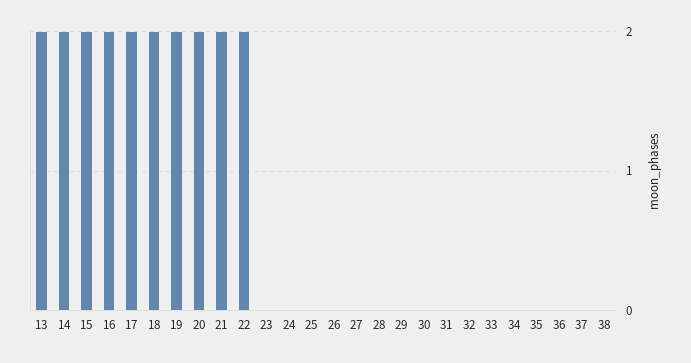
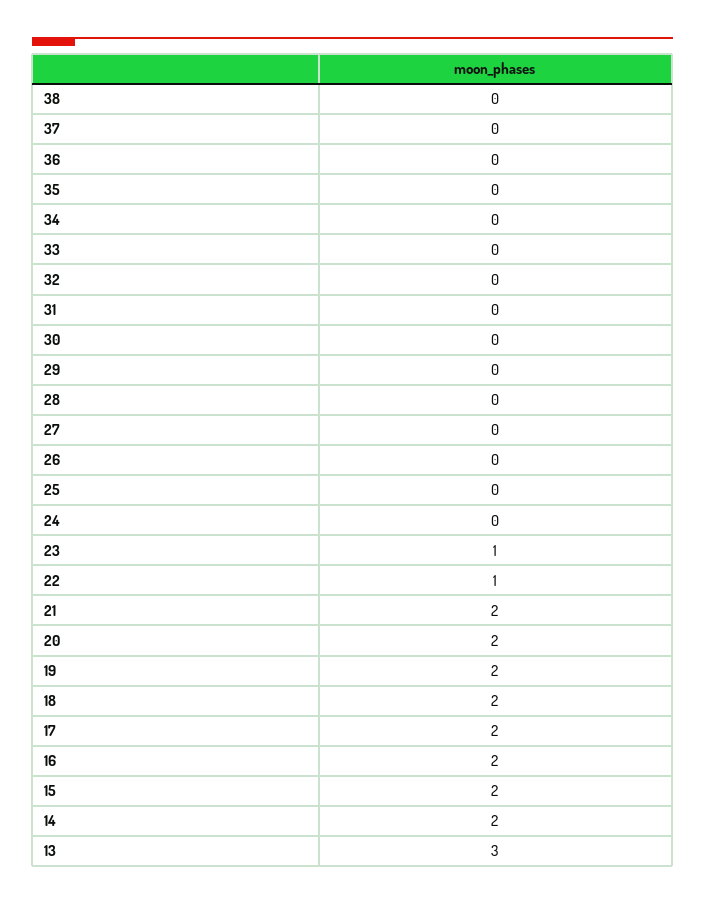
  {
-   "13": 2,
+   "13": 3,
    "14": 2,
    "15": 2,
    "16": 2,
    "17": 2,
    "18": 2,
    "19": 2,
    "20": 2,
    "21": 2,
-   "22": 2,
+   "22": 1,
-   "23": 0,
+   "23": 1,
    "24": 0,
    "25": 0,
    "26": 0,
    "27": 0,
    "28": 0,
    "29": 0,
    "30": 0,
    "31": 0,
    "32": 0,
    "33": 0,
    "34": 0,
    "35": 0,
    "36": 0,
    "37": 0,
    "38": 0
  }

